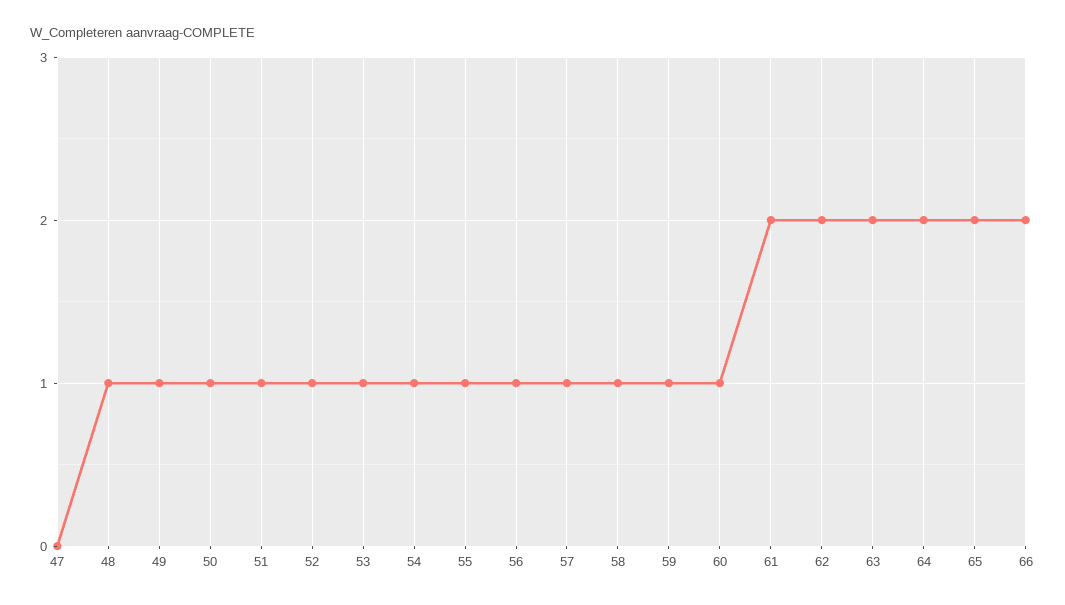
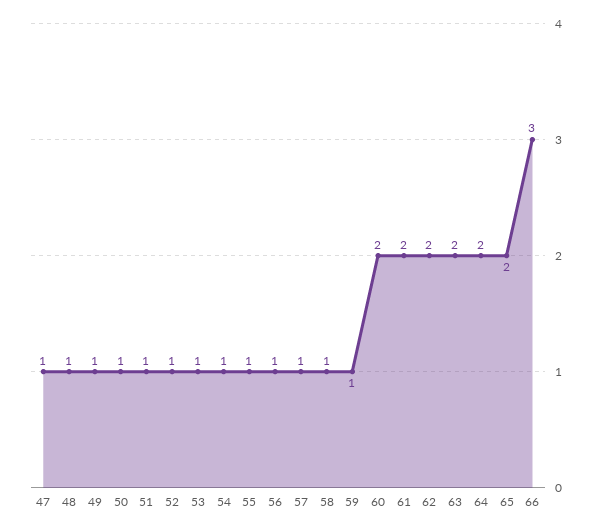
  {
-   "47": 0,
+   "47": 1,
    "48": 1,
    "49": 1,
    "50": 1,
    "51": 1,
    "52": 1,
    "53": 1,
    "54": 1,
    "55": 1,
    "56": 1,
    "57": 1,
    "58": 1,
    "59": 1,
-   "60": 1,
+   "60": 2,
    "61": 2,
    "62": 2,
    "63": 2,
    "64": 2,
    "65": 2,
-   "66": 2
+   "66": 3
  }

